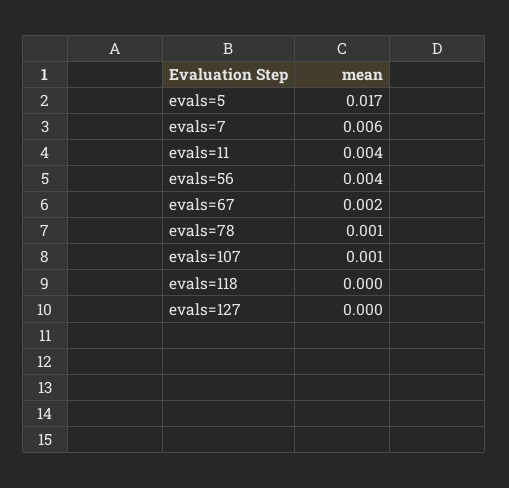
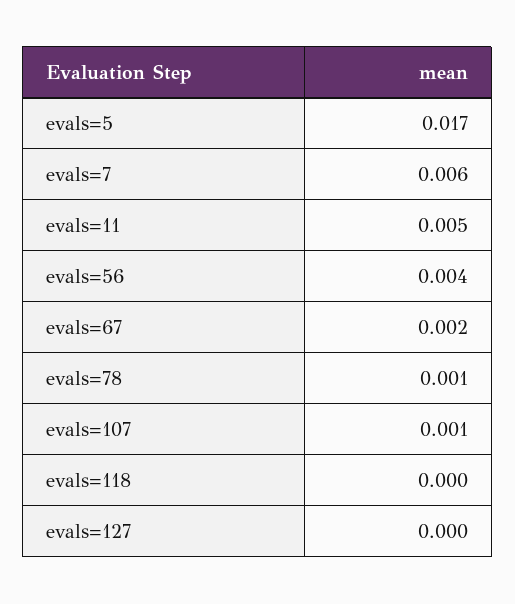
  {
    "evals=5": 0.017,
    "evals=7": 0.006,
-   "evals=11": 0.004,
+   "evals=11": 0.005,
    "evals=56": 0.004,
    "evals=67": 0.002,
    "evals=78": 0.001,
    "evals=107": 0.001,
    "evals=118": 0,
    "evals=127": 0
  }

